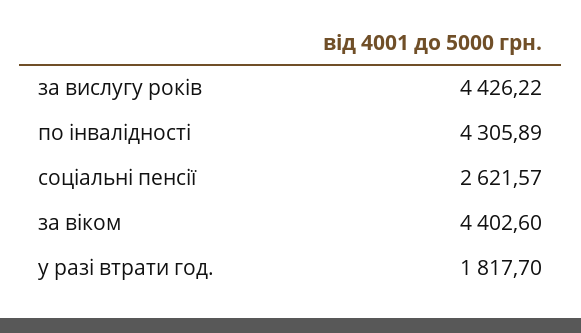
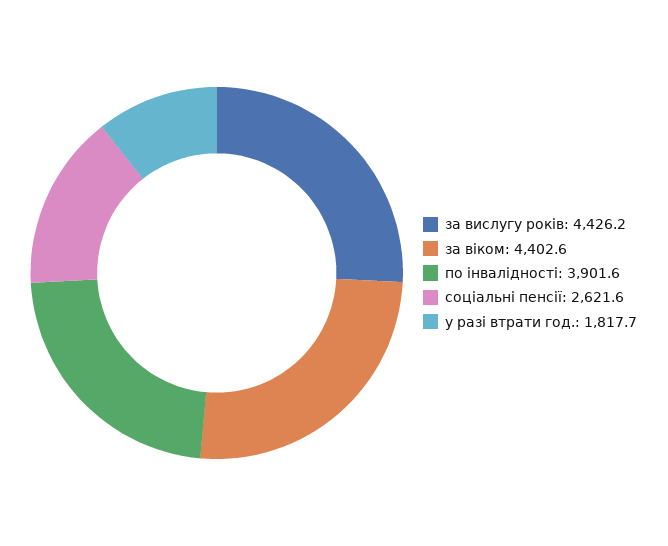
  {
    "за вислугу років": 4426.22,
-   "по інвалідності": 4305.89,
+   "по інвалідності": 3901.6,
    "соціальні пенсії": 2621.57,
    "за віком": 4402.6,
    "у разі втрати год.": 1817.7
  }

